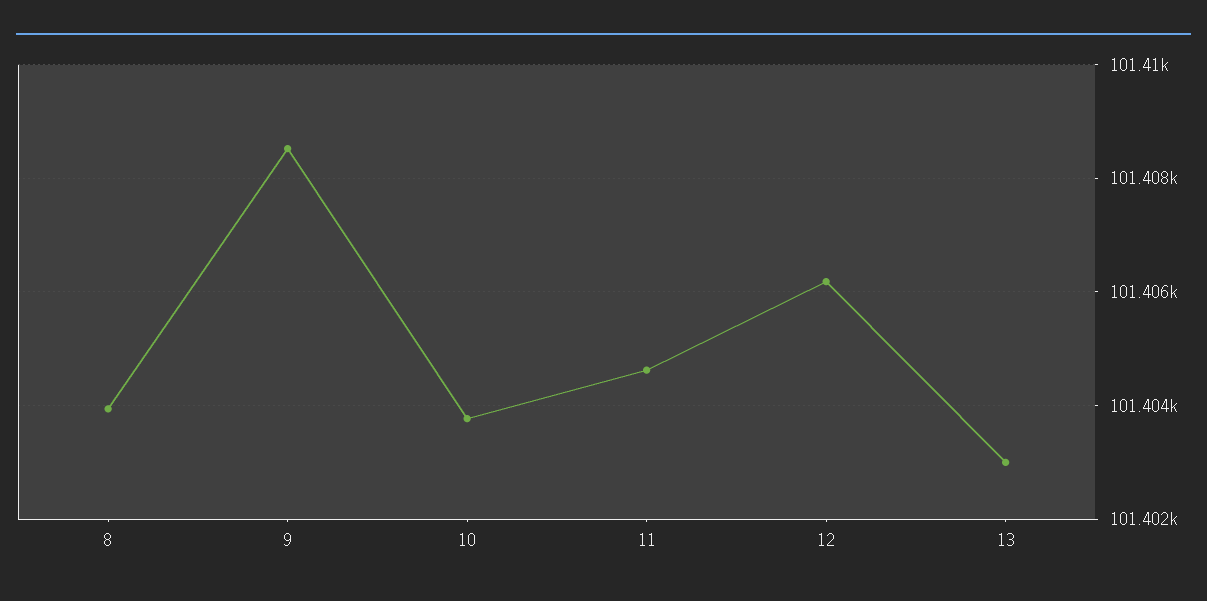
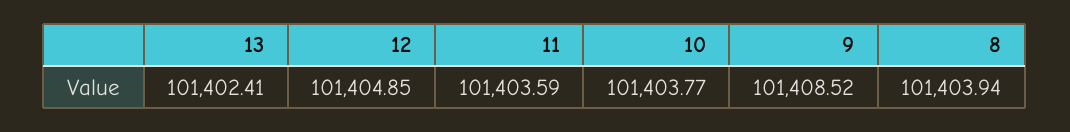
  {
    "8": 101403.94,
    "9": 101408.52,
    "10": 101403.77,
-   "11": 101404.6,
+   "11": 101403.59,
-   "12": 101406.2,
+   "12": 101404.85,
-   "13": 101403
+   "13": 101402.41
  }

